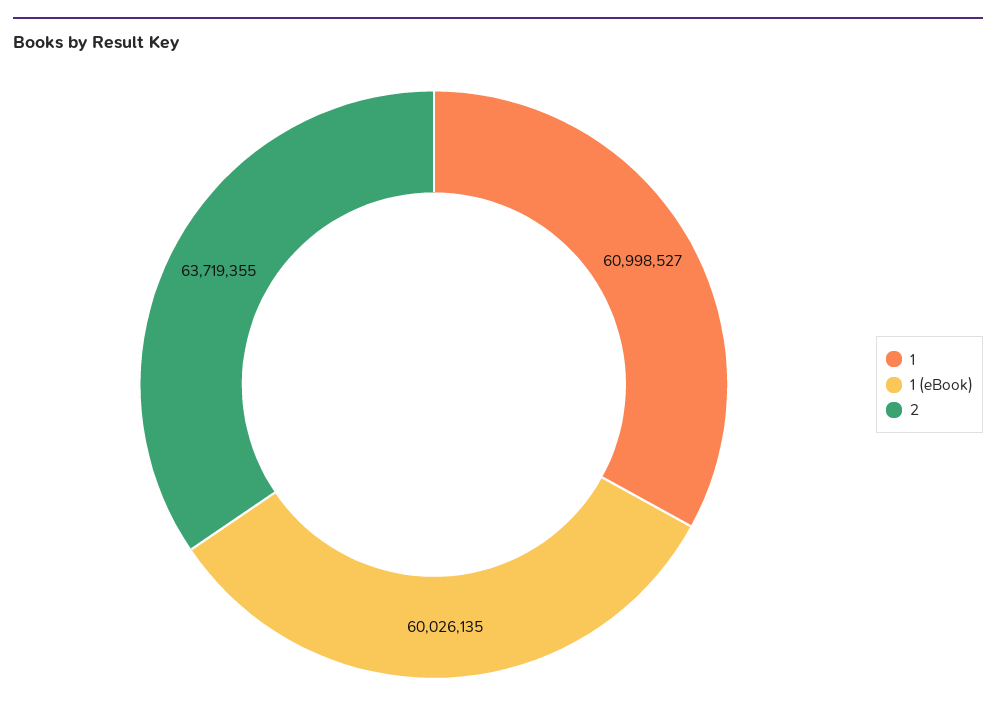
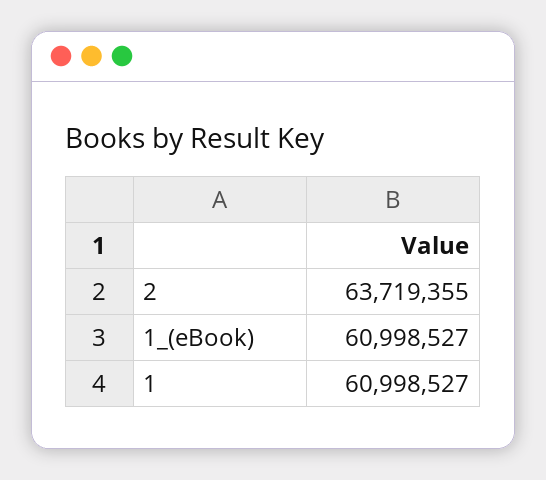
  {
    "1": 60998527,
-   "1 (eBook)": 60026135,
+   "1 (eBook)": 60998527,
    "2": 63719355
  }

